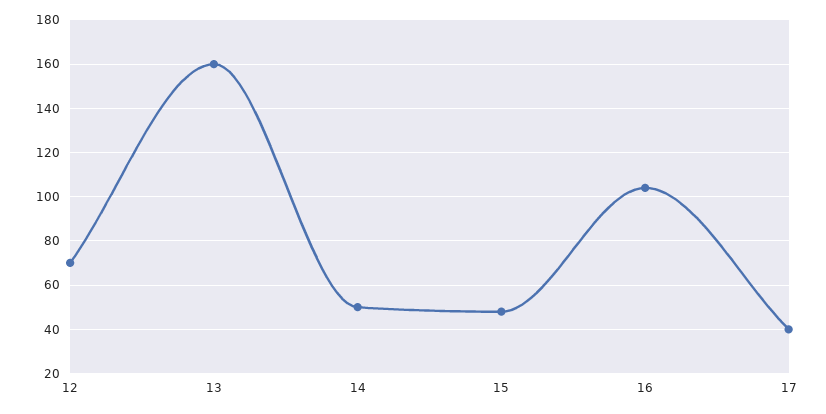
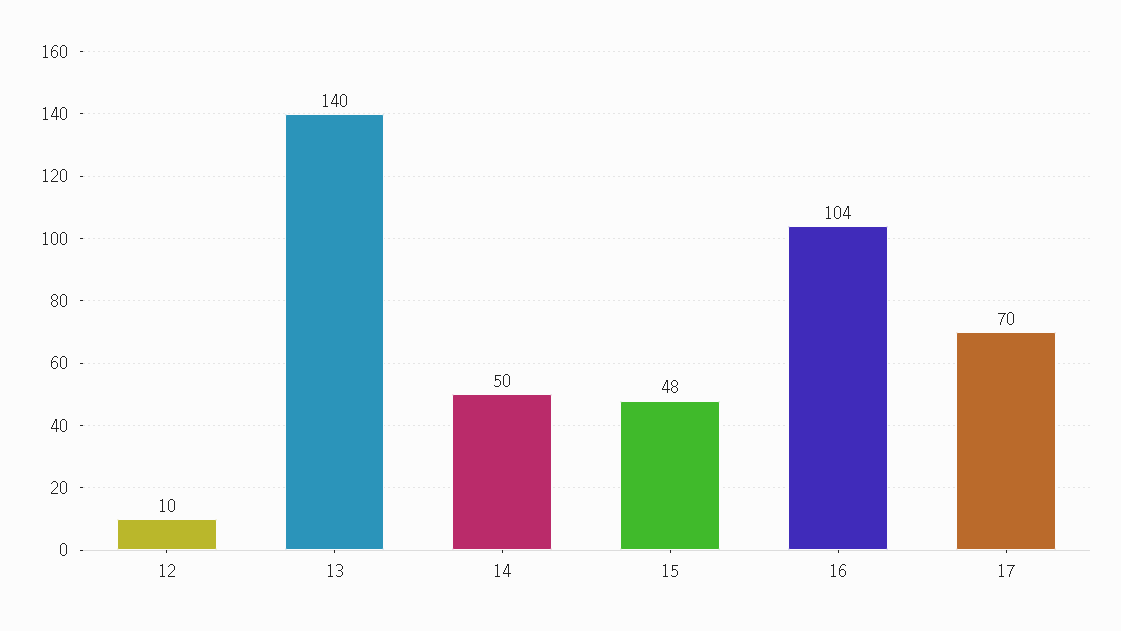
  {
-   "12": 70,
+   "12": 10,
-   "13": 160,
+   "13": 140,
    "14": 50,
    "15": 48,
    "16": 104,
-   "17": 40
+   "17": 70
  }

